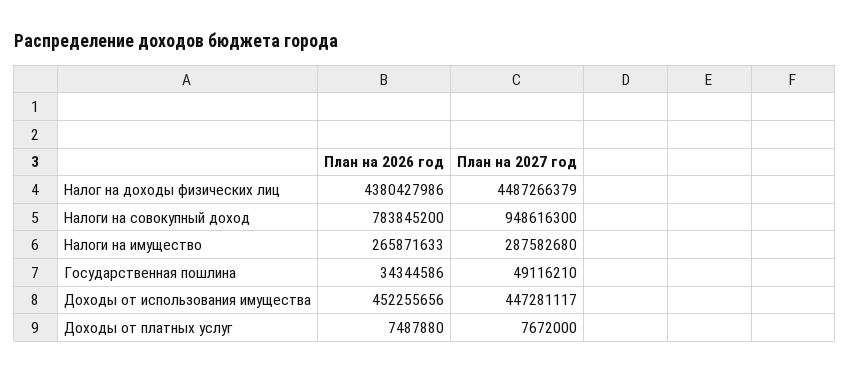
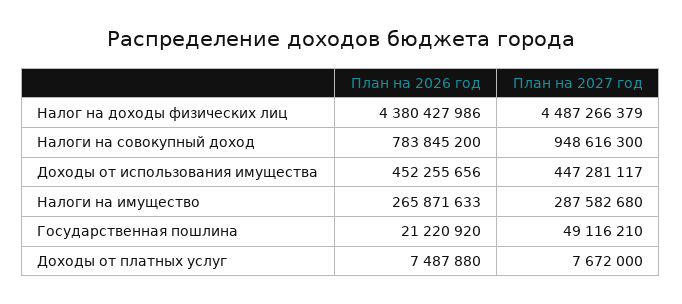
  {
    "План на 2026 год": {
      "Налог на доходы физических лиц": 4380427986,
      "Налоги на совокупный доход": 783845200,
      "Налоги на имущество": 265871633,
-     "Государственная пошлина": 34344586,
+     "Государственная пошлина": 21220920,
      "Доходы от использования имущества": 452255656,
      "Доходы от платных услуг": 7487880
    },
    "План на 2027 год": {
      "Налог на доходы физических лиц": 4487266379,
      "Налоги на совокупный доход": 948616300,
      "Налоги на имущество": 287582680,
      "Государственная пошлина": 49116210,
      "Доходы от использования имущества": 447281117,
      "Доходы от платных услуг": 7672000
    }
  }

